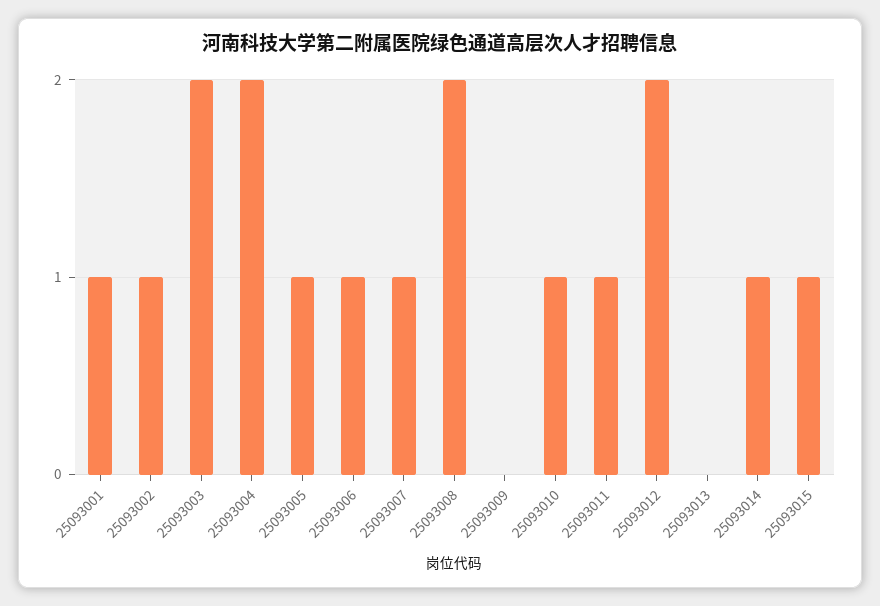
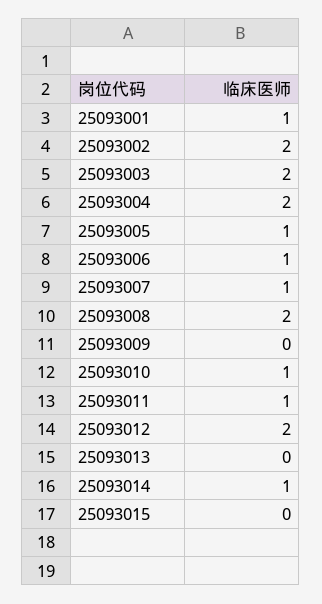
  {
    "25093001": 1,
-   "25093002": 1,
+   "25093002": 2,
    "25093003": 2,
    "25093004": 2,
    "25093005": 1,
    "25093006": 1,
    "25093007": 1,
    "25093008": 2,
    "25093009": 0,
    "25093010": 1,
    "25093011": 1,
    "25093012": 2,
    "25093013": 0,
    "25093014": 1,
-   "25093015": 1
+   "25093015": 0
  }

